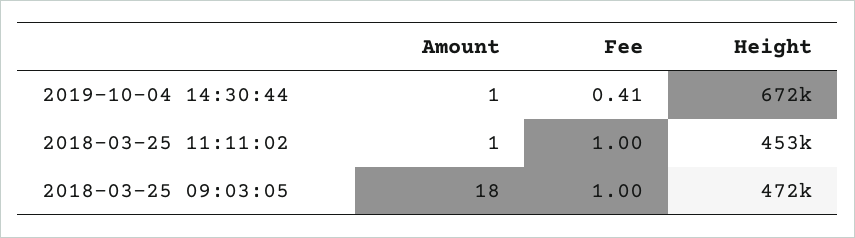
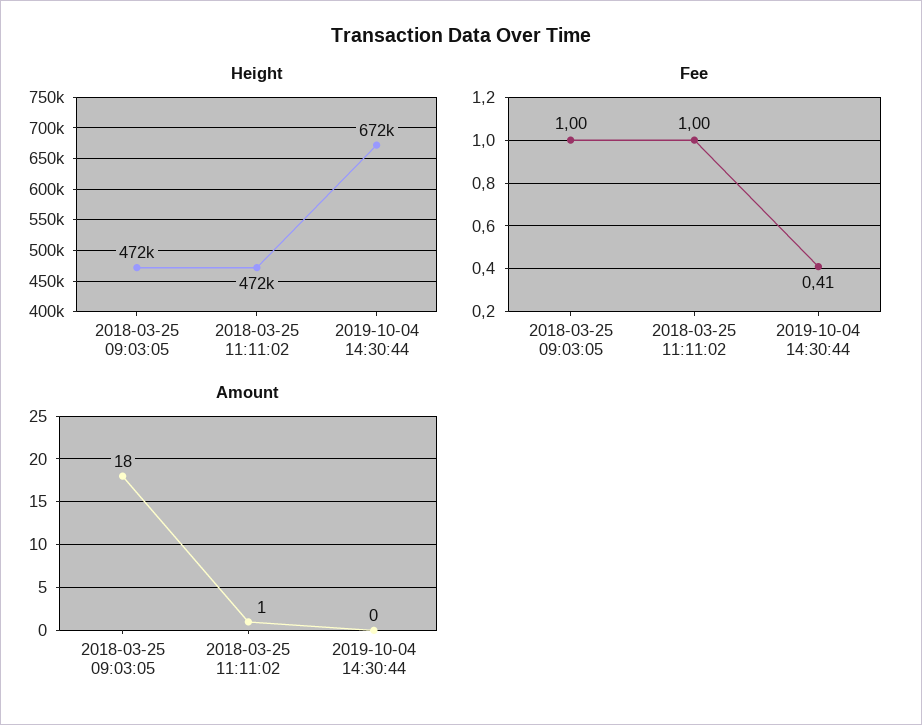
  {
    "Amount": {
-     "2019-10-04 14:30:44": 1,
+     "2019-10-04 14:30:44": 0,
      "2018-03-25 11:11:02": 1,
      "2018-03-25 09:03:05": 18
    },
    "Fee": {
      "2019-10-04 14:30:44": 0.41,
      "2018-03-25 11:11:02": 1,
      "2018-03-25 09:03:05": 1
    },
    "Height": {
      "2019-10-04 14:30:44": 672000,
-     "2018-03-25 11:11:02": 453000,
+     "2018-03-25 11:11:02": 472000,
      "2018-03-25 09:03:05": 472000
    }
  }

